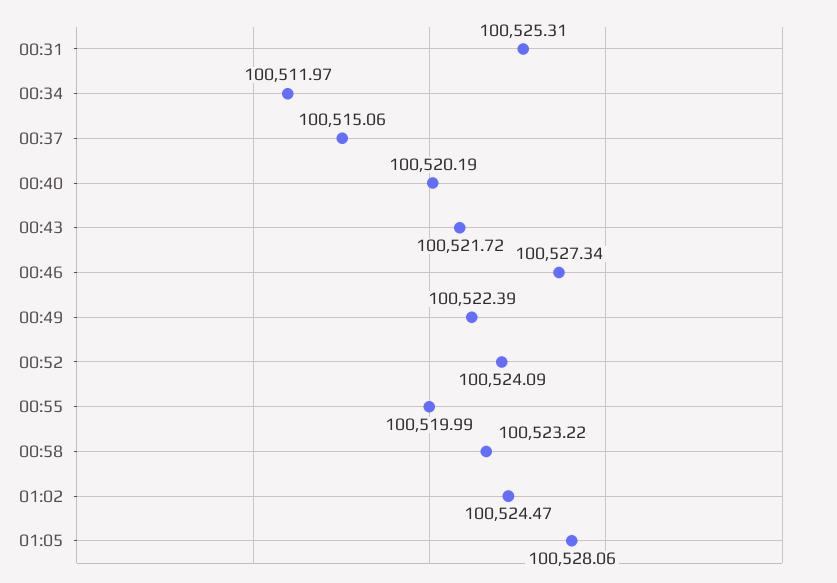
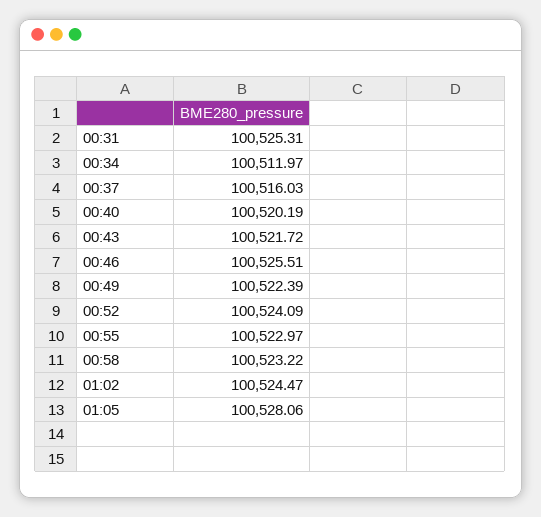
  {
    "00:31": 100525.31,
    "00:34": 100511.97,
-   "00:37": 100515.06,
+   "00:37": 100516.03,
    "00:40": 100520.19,
    "00:43": 100521.72,
-   "00:46": 100527.34,
+   "00:46": 100525.51,
    "00:49": 100522.39,
    "00:52": 100524.09,
-   "00:55": 100519.99,
+   "00:55": 100522.97,
    "00:58": 100523.22,
    "01:02": 100524.47,
    "01:05": 100528.06
  }

